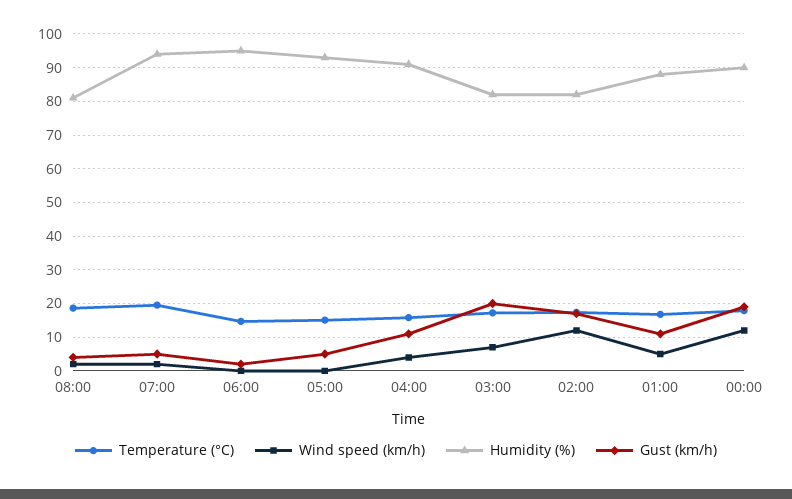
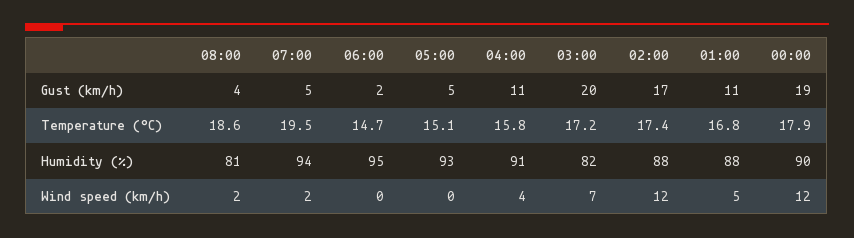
  {
    "Temperature (°C)": {
      "08:00": 18.6,
      "07:00": 19.5,
      "06:00": 14.7,
      "05:00": 15.1,
      "04:00": 15.8,
      "03:00": 17.2,
      "02:00": 17.4,
      "01:00": 16.8,
      "00:00": 17.9
    },
    "Wind speed (km/h)": {
      "08:00": 2,
      "07:00": 2,
      "06:00": 0,
      "05:00": 0,
      "04:00": 4,
      "03:00": 7,
      "02:00": 12,
      "01:00": 5,
      "00:00": 12
    },
    "Humidity (%)": {
      "08:00": 81,
      "07:00": 94,
      "06:00": 95,
      "05:00": 93,
      "04:00": 91,
      "03:00": 82,
-     "02:00": 82,
+     "02:00": 88,
      "01:00": 88,
      "00:00": 90
    },
    "Gust (km/h)": {
      "08:00": 4,
      "07:00": 5,
      "06:00": 2,
      "05:00": 5,
      "04:00": 11,
      "03:00": 20,
      "02:00": 17,
      "01:00": 11,
      "00:00": 19
    }
  }

